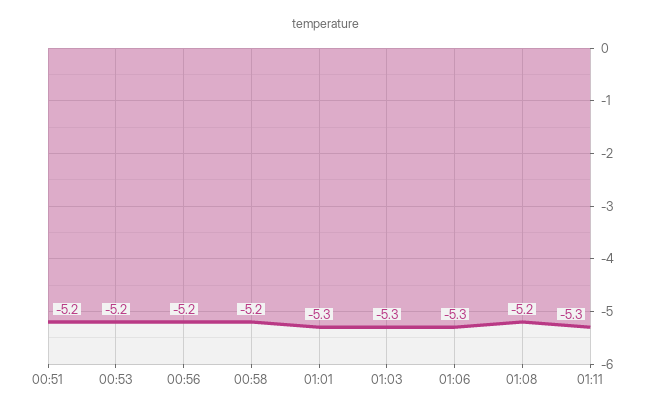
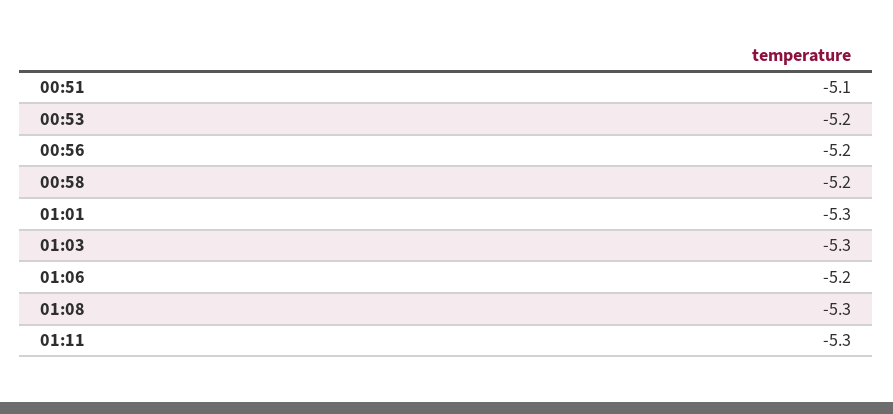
  {
-   "00:51": -5.2,
+   "00:51": -5.1,
    "00:53": -5.2,
    "00:56": -5.2,
    "00:58": -5.2,
    "01:01": -5.3,
    "01:03": -5.3,
-   "01:06": -5.3,
+   "01:06": -5.2,
-   "01:08": -5.2,
+   "01:08": -5.3,
    "01:11": -5.3
  }

